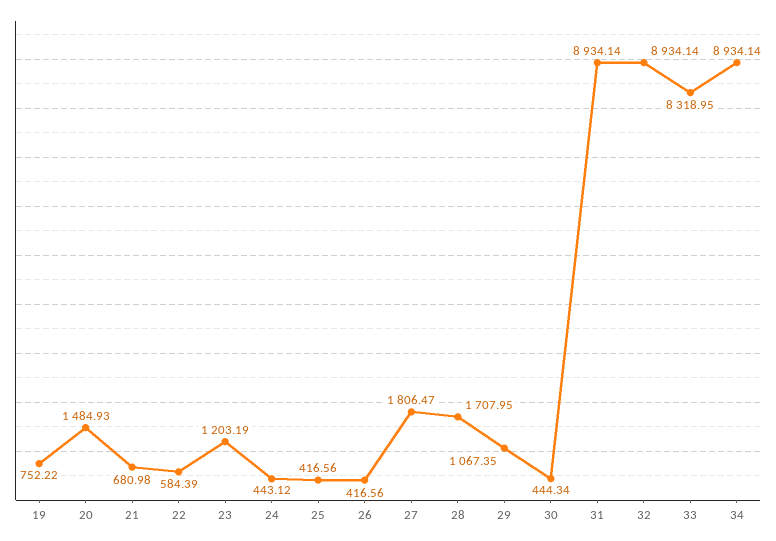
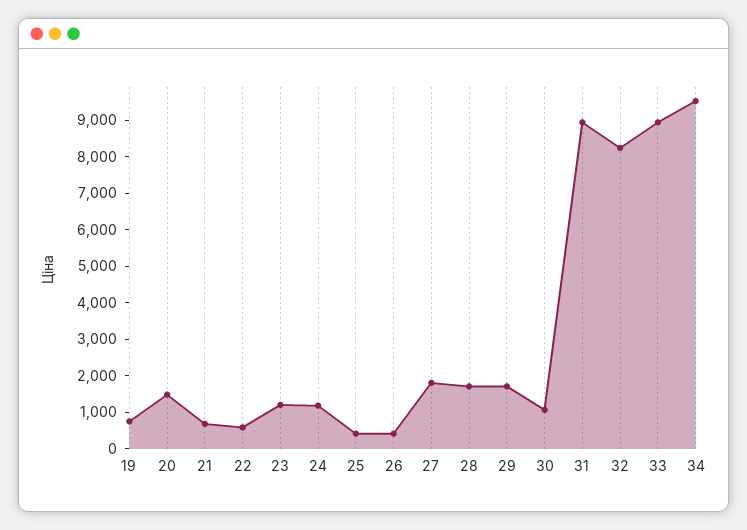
  {
    "19": 752.22,
    "20": 1484.93,
    "21": 680.98,
    "22": 584.39,
    "23": 1203.19,
-   "24": 443.12,
+   "24": 1250,
    "25": 416.56,
    "26": 416.56,
    "27": 1806.47,
    "28": 1707.95,
-   "29": 1067.35,
+   "29": 1750,
-   "30": 444.34,
+   "30": 1000,
    "31": 8934.14,
-   "32": 8934.14,
+   "32": 8250,
-   "33": 8318.95,
+   "33": 9000,
-   "34": 8934.14
+   "34": 9500
  }

